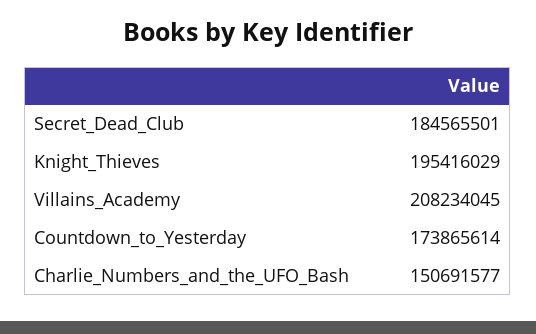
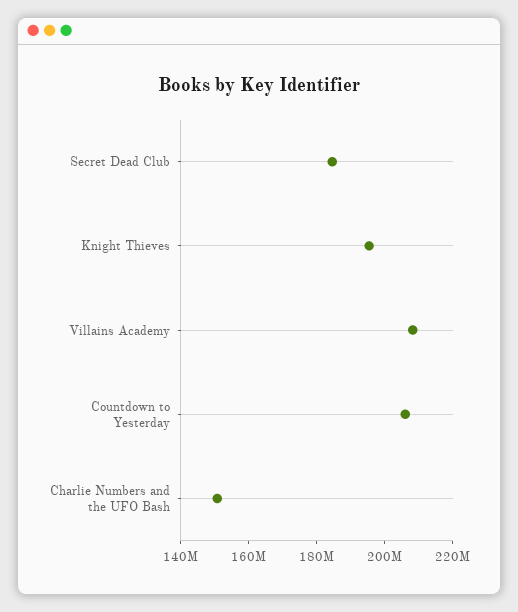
  {
    "Secret_Dead_Club": 184565501,
    "Knight_Thieves": 195416029,
    "Villains_Academy": 208234045,
-   "Countdown_to_Yesterday": 173865614,
+   "Countdown_to_Yesterday": 205000000,
    "Charlie_Numbers_and_the_UFO_Bash": 150691577
  }

